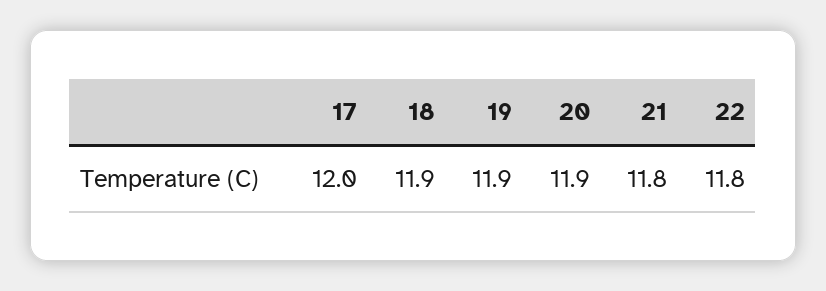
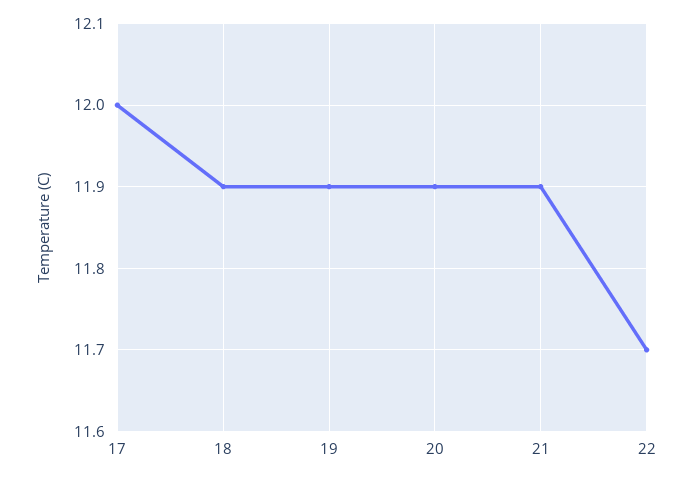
  {
    "17": 12,
    "18": 11.9,
    "19": 11.9,
    "20": 11.9,
-   "21": 11.8,
+   "21": 11.9,
-   "22": 11.8
+   "22": 11.7
  }

